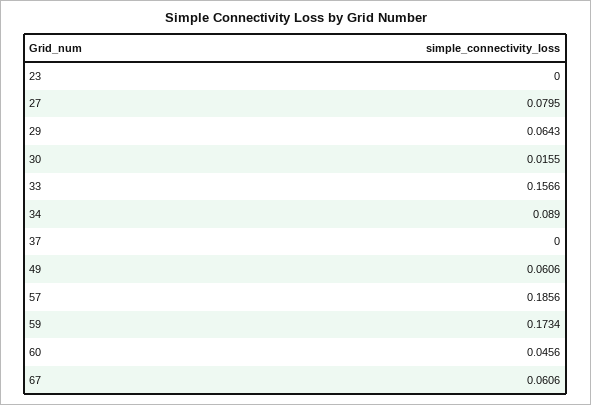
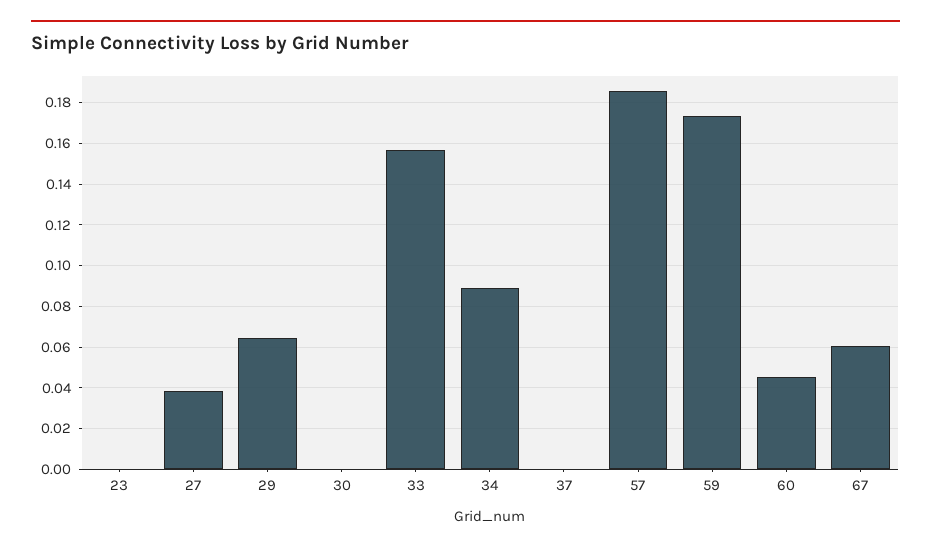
  {
    "23": 0,
-   "27": 0.0795,
+   "27": 0.04,
    "29": 0.0643,
-   "30": 0.0155,
+   "30": 0,
    "33": 0.1566,
    "34": 0.089,
    "37": 0,
-   "49": 0.0606,
    "57": 0.1856,
    "59": 0.1734,
    "60": 0.0456,
    "67": 0.0606
  }

